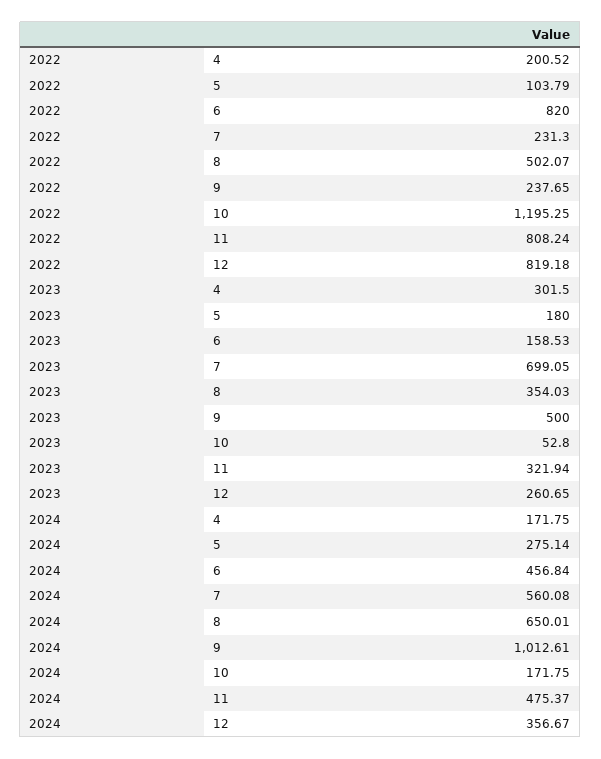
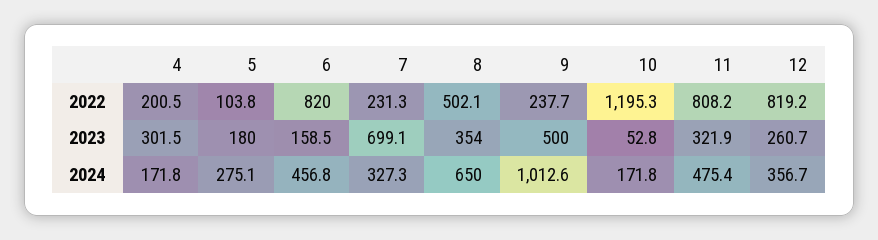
  {
    "2022": {
      "4": 200.52,
      "5": 103.79,
      "6": 820,
      "7": 231.3,
      "8": 502.07,
      "9": 237.65,
      "10": 1195.25,
      "11": 808.24,
      "12": 819.18
    },
    "2023": {
      "4": 301.5,
      "5": 180,
      "6": 158.53,
      "7": 699.05,
      "8": 354.03,
      "9": 500,
      "10": 52.8,
      "11": 321.94,
      "12": 260.65
    },
    "2024": {
      "4": 171.75,
      "5": 275.14,
      "6": 456.84,
-     "7": 560.08,
+     "7": 327.3,
      "8": 650.01,
      "9": 1012.61,
      "10": 171.75,
      "11": 475.37,
      "12": 356.67
    }
  }

